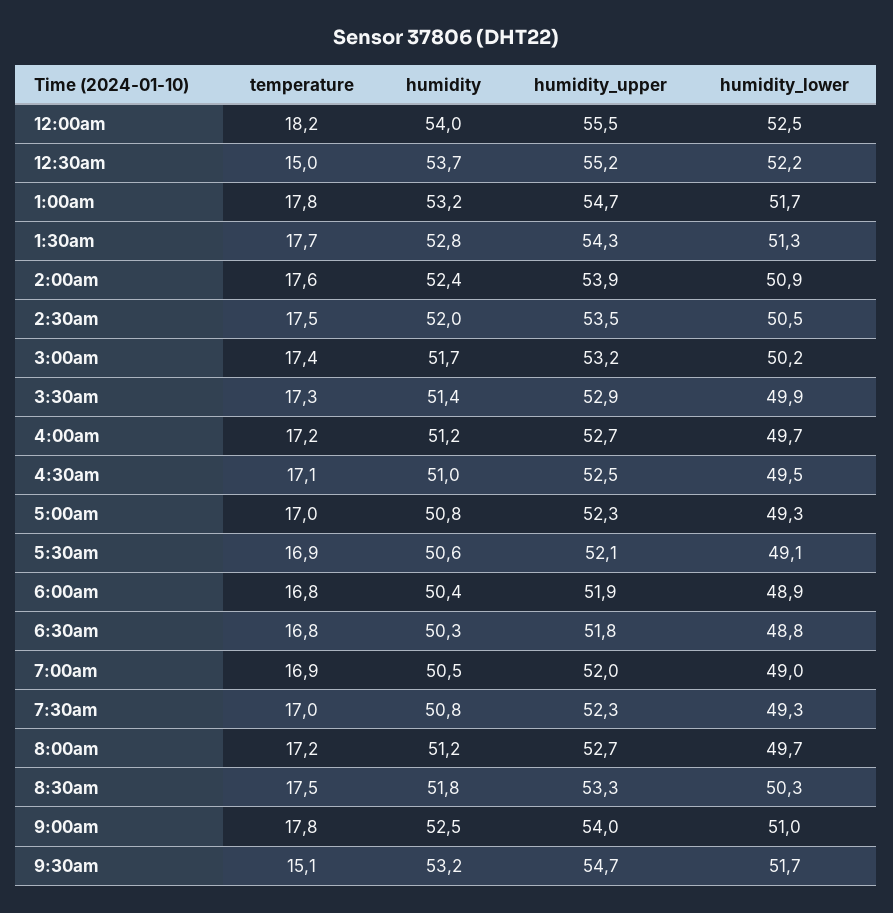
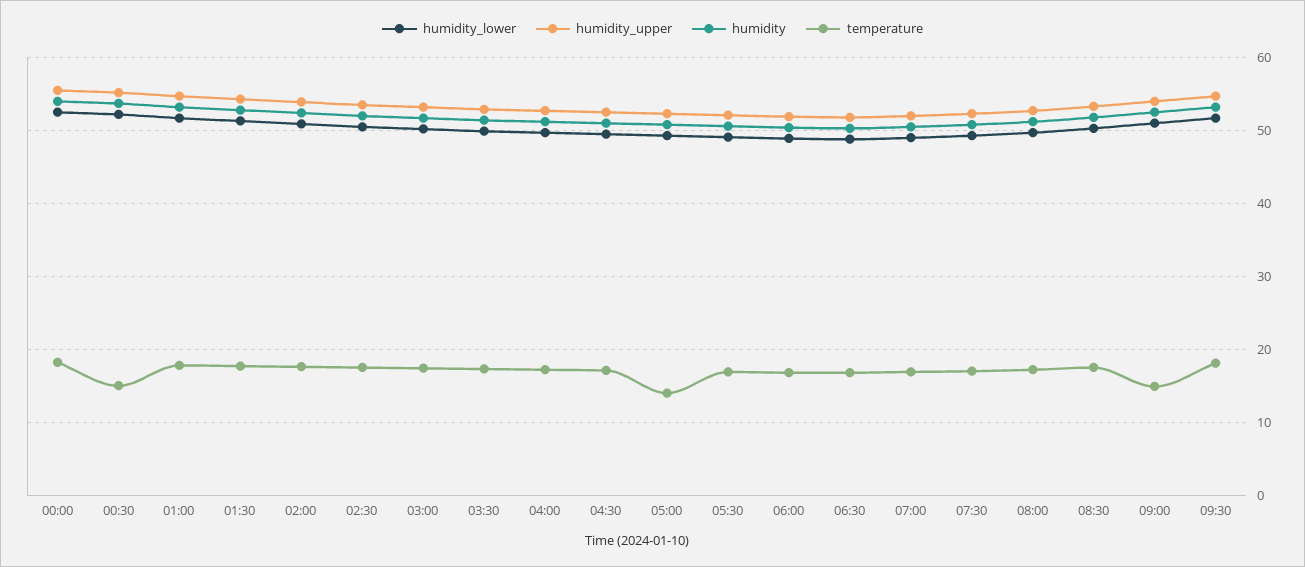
  {
    "temperature": {
      "12:00am": 18.2,
      "12:30am": 15,
      "1:00am": 17.8,
      "1:30am": 17.7,
      "2:00am": 17.6,
      "2:30am": 17.5,
      "3:00am": 17.4,
      "3:30am": 17.3,
      "4:00am": 17.2,
      "4:30am": 17.1,
-     "5:00am": 17,
+     "5:00am": 14,
      "5:30am": 16.9,
      "6:00am": 16.8,
      "6:30am": 16.8,
      "7:00am": 16.9,
      "7:30am": 17,
      "8:00am": 17.2,
      "8:30am": 17.5,
-     "9:00am": 17.8,
+     "9:00am": 15,
-     "9:30am": 15.1
+     "9:30am": 18
    },
    "humidity": {
      "12:00am": 54,
      "12:30am": 53.7,
      "1:00am": 53.2,
      "1:30am": 52.8,
      "2:00am": 52.4,
      "2:30am": 52,
      "3:00am": 51.7,
      "3:30am": 51.4,
      "4:00am": 51.2,
      "4:30am": 51,
      "5:00am": 50.8,
      "5:30am": 50.6,
      "6:00am": 50.4,
      "6:30am": 50.3,
      "7:00am": 50.5,
      "7:30am": 50.8,
      "8:00am": 51.2,
      "8:30am": 51.8,
      "9:00am": 52.5,
      "9:30am": 53.2
    },
    "humidity_upper": {
      "12:00am": 55.5,
      "12:30am": 55.2,
      "1:00am": 54.7,
      "1:30am": 54.3,
      "2:00am": 53.9,
      "2:30am": 53.5,
      "3:00am": 53.2,
      "3:30am": 52.9,
      "4:00am": 52.7,
      "4:30am": 52.5,
      "5:00am": 52.3,
      "5:30am": 52.1,
      "6:00am": 51.9,
      "6:30am": 51.8,
      "7:00am": 52,
      "7:30am": 52.3,
      "8:00am": 52.7,
      "8:30am": 53.3,
      "9:00am": 54,
      "9:30am": 54.7
    },
    "humidity_lower": {
      "12:00am": 52.5,
      "12:30am": 52.2,
      "1:00am": 51.7,
      "1:30am": 51.3,
      "2:00am": 50.9,
      "2:30am": 50.5,
      "3:00am": 50.2,
      "3:30am": 49.9,
      "4:00am": 49.7,
      "4:30am": 49.5,
      "5:00am": 49.3,
      "5:30am": 49.1,
      "6:00am": 48.9,
      "6:30am": 48.8,
      "7:00am": 49,
      "7:30am": 49.3,
      "8:00am": 49.7,
      "8:30am": 50.3,
      "9:00am": 51,
      "9:30am": 51.7
    }
  }

